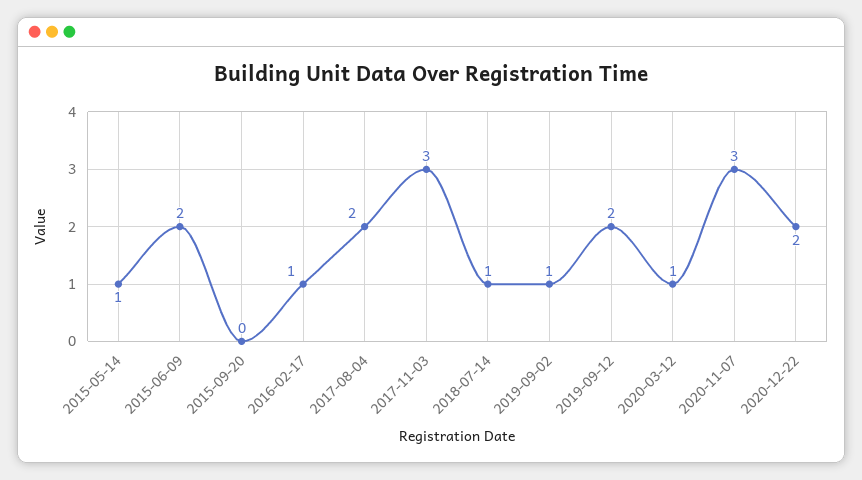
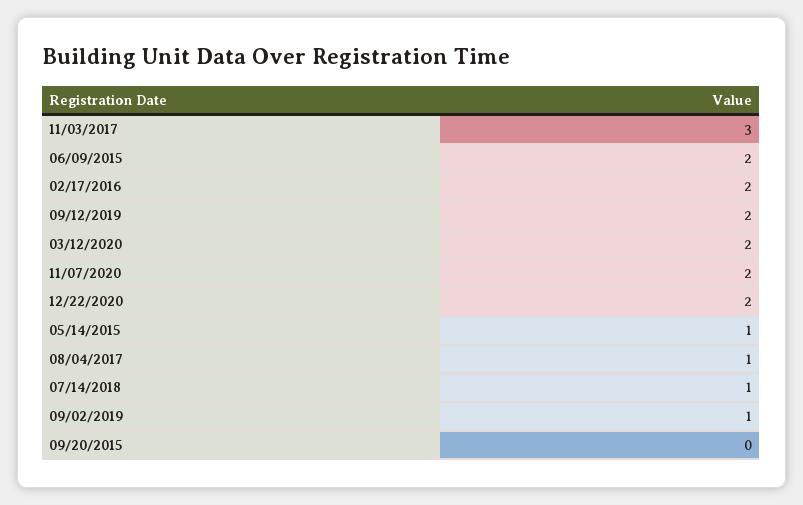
  {
    "2015-05-14": 1,
    "2015-06-09": 2,
    "2015-09-20": 0,
-   "2016-02-17": 1,
+   "2016-02-17": 2,
-   "2017-08-04": 2,
+   "2017-08-04": 1,
    "2017-11-03": 3,
    "2018-07-14": 1,
    "2019-09-02": 1,
    "2019-09-12": 2,
-   "2020-03-12": 1,
+   "2020-03-12": 2,
-   "2020-11-07": 3,
+   "2020-11-07": 2,
    "2020-12-22": 2
  }

